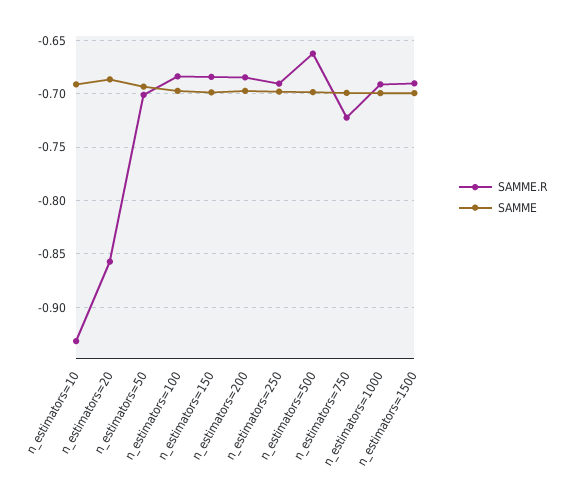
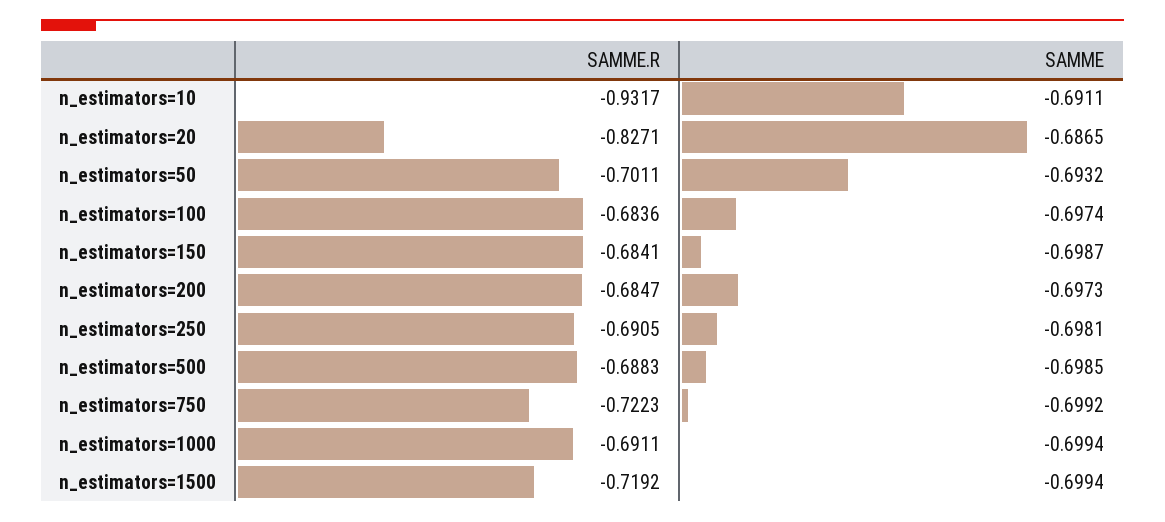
  {
    "SAMME.R": {
      "n_estimators=10": -0.9317,
-     "n_estimators=20": -0.86,
+     "n_estimators=20": -0.8271,
      "n_estimators=50": -0.7011,
      "n_estimators=100": -0.6836,
      "n_estimators=150": -0.6841,
      "n_estimators=200": -0.6847,
      "n_estimators=250": -0.6905,
-     "n_estimators=500": -0.66,
+     "n_estimators=500": -0.6883,
      "n_estimators=750": -0.7223,
      "n_estimators=1000": -0.6911,
-     "n_estimators=1500": -0.69
+     "n_estimators=1500": -0.7192
    },
    "SAMME": {
      "n_estimators=10": -0.6911,
      "n_estimators=20": -0.6865,
      "n_estimators=50": -0.6932,
      "n_estimators=100": -0.6974,
      "n_estimators=150": -0.6987,
      "n_estimators=200": -0.6973,
      "n_estimators=250": -0.6981,
      "n_estimators=500": -0.6985,
      "n_estimators=750": -0.6992,
      "n_estimators=1000": -0.6994,
      "n_estimators=1500": -0.6994
    }
  }

